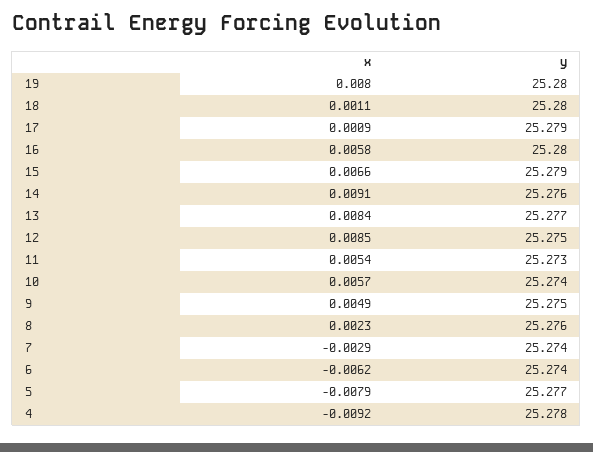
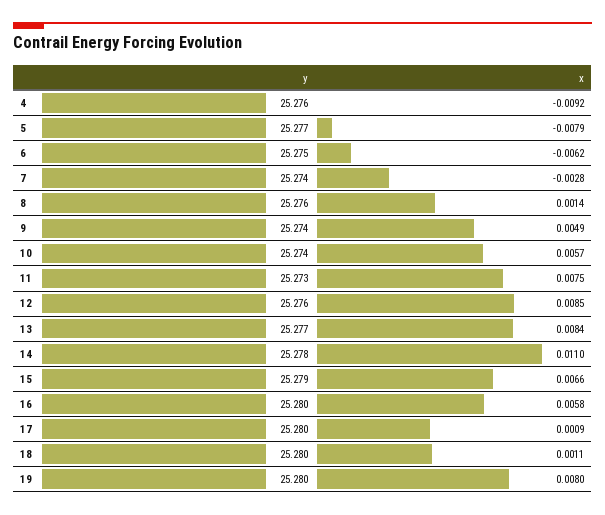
  {
    "x": {
      "19": 0.008,
      "18": 0.0011,
      "17": 0.0009,
      "16": 0.0058,
      "15": 0.0066,
-     "14": 0.0091,
+     "14": 0.011,
      "13": 0.0084,
      "12": 0.0085,
-     "11": 0.0054,
+     "11": 0.0075,
      "10": 0.0057,
      "9": 0.0049,
-     "8": 0.0023,
+     "8": 0.0014,
-     "7": -0.0029,
+     "7": -0.0028,
      "6": -0.0062,
      "5": -0.0079,
      "4": -0.0092
    },
    "y": {
      "19": 25.28,
      "18": 25.28,
-     "17": 25.279,
+     "17": 25.28,
      "16": 25.28,
      "15": 25.279,
-     "14": 25.276,
+     "14": 25.278,
      "13": 25.277,
-     "12": 25.275,
+     "12": 25.276,
      "11": 25.273,
      "10": 25.274,
-     "9": 25.275,
+     "9": 25.274,
      "8": 25.276,
      "7": 25.274,
-     "6": 25.274,
+     "6": 25.275,
      "5": 25.277,
-     "4": 25.278
+     "4": 25.276
    }
  }

